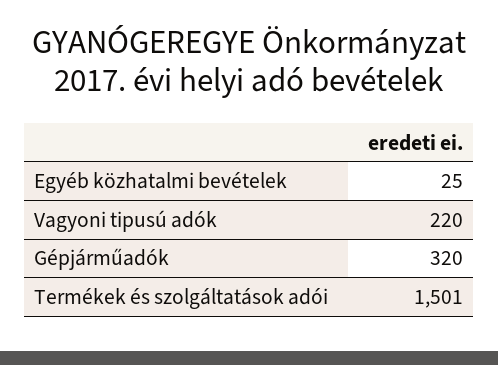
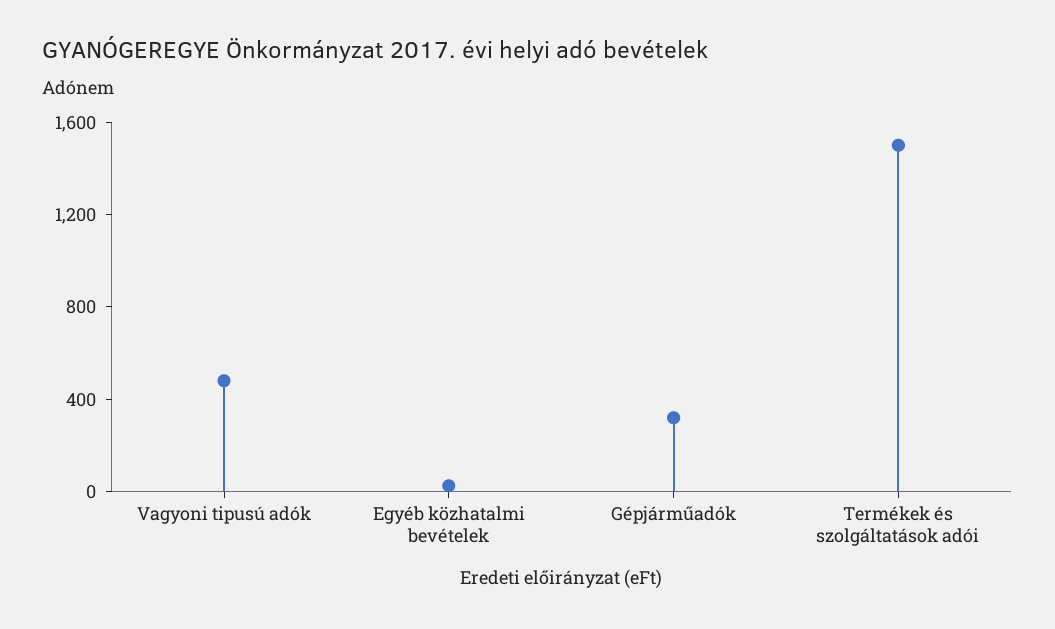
  {
    "Egyéb közhatalmi bevételek": 25,
-   "Vagyoni tipusú adók": 220,
+   "Vagyoni tipusú adók": 500,
    "Gépjárműadók": 320,
    "Termékek és szolgáltatások adói": 1501
  }

